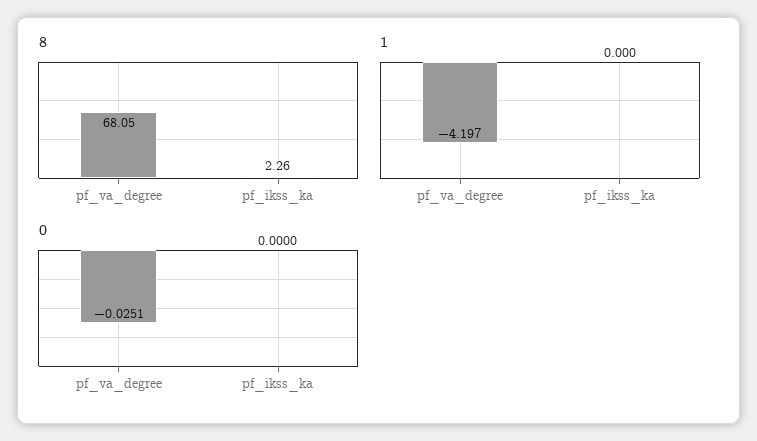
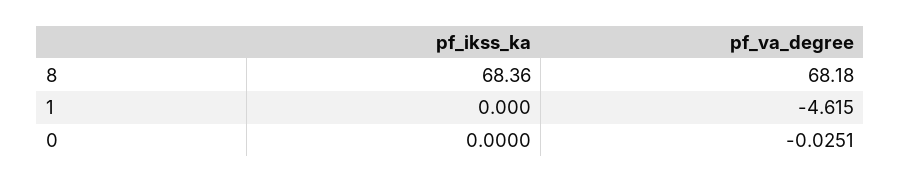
  {
    "8": {
-     "pf_va_degree": 68.05,
+     "pf_va_degree": 68.18,
-     "pf_ikss_ka": 2.26
+     "pf_ikss_ka": 68.36
    },
    "1": {
-     "pf_va_degree": -4.197,
+     "pf_va_degree": -4.615,
      "pf_ikss_ka": 0
    },
    "0": {
      "pf_va_degree": -0.0251,
      "pf_ikss_ka": 0
    }
  }

